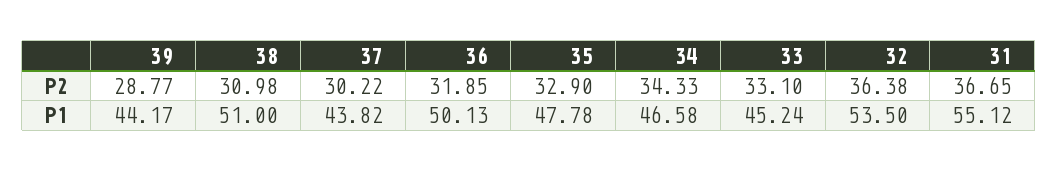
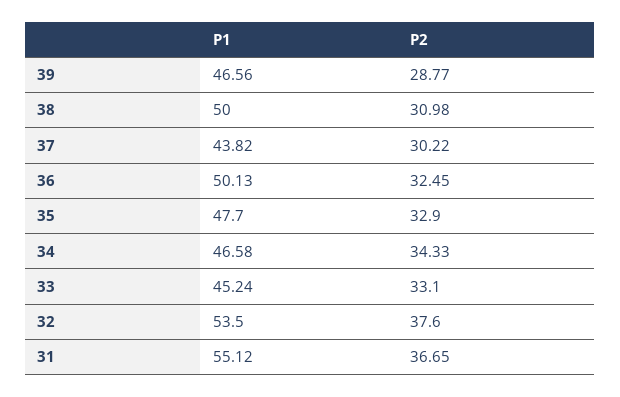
  {
    "39": {
      "P2": 28.77,
-     "P1": 44.17
+     "P1": 46.56
    },
    "38": {
      "P2": 30.98,
-     "P1": 51
+     "P1": 50
    },
    "37": {
      "P2": 30.22,
      "P1": 43.82
    },
    "36": {
-     "P2": 31.85,
+     "P2": 32.45,
      "P1": 50.13
    },
    "35": {
      "P2": 32.9,
-     "P1": 47.78
+     "P1": 47.7
    },
    "34": {
      "P2": 34.33,
      "P1": 46.58
    },
    "33": {
      "P2": 33.1,
      "P1": 45.24
    },
    "32": {
-     "P2": 36.38,
+     "P2": 37.6,
      "P1": 53.5
    },
    "31": {
      "P2": 36.65,
      "P1": 55.12
    }
  }

